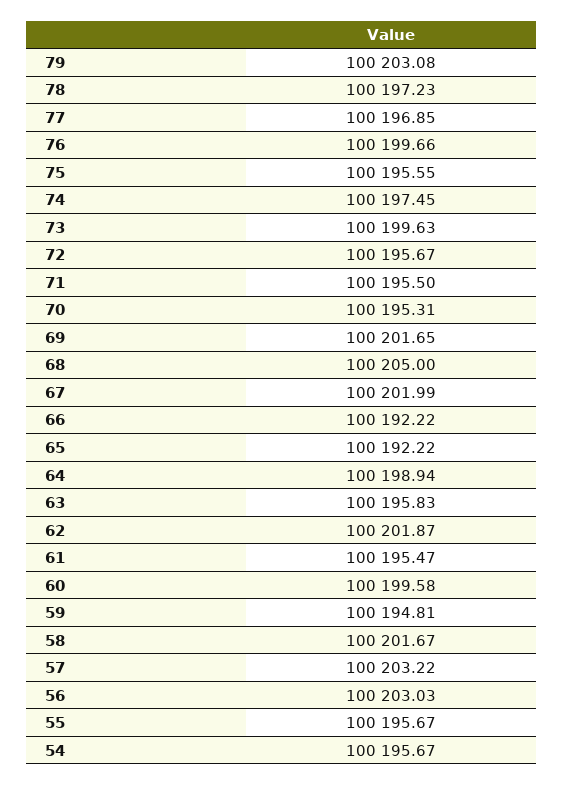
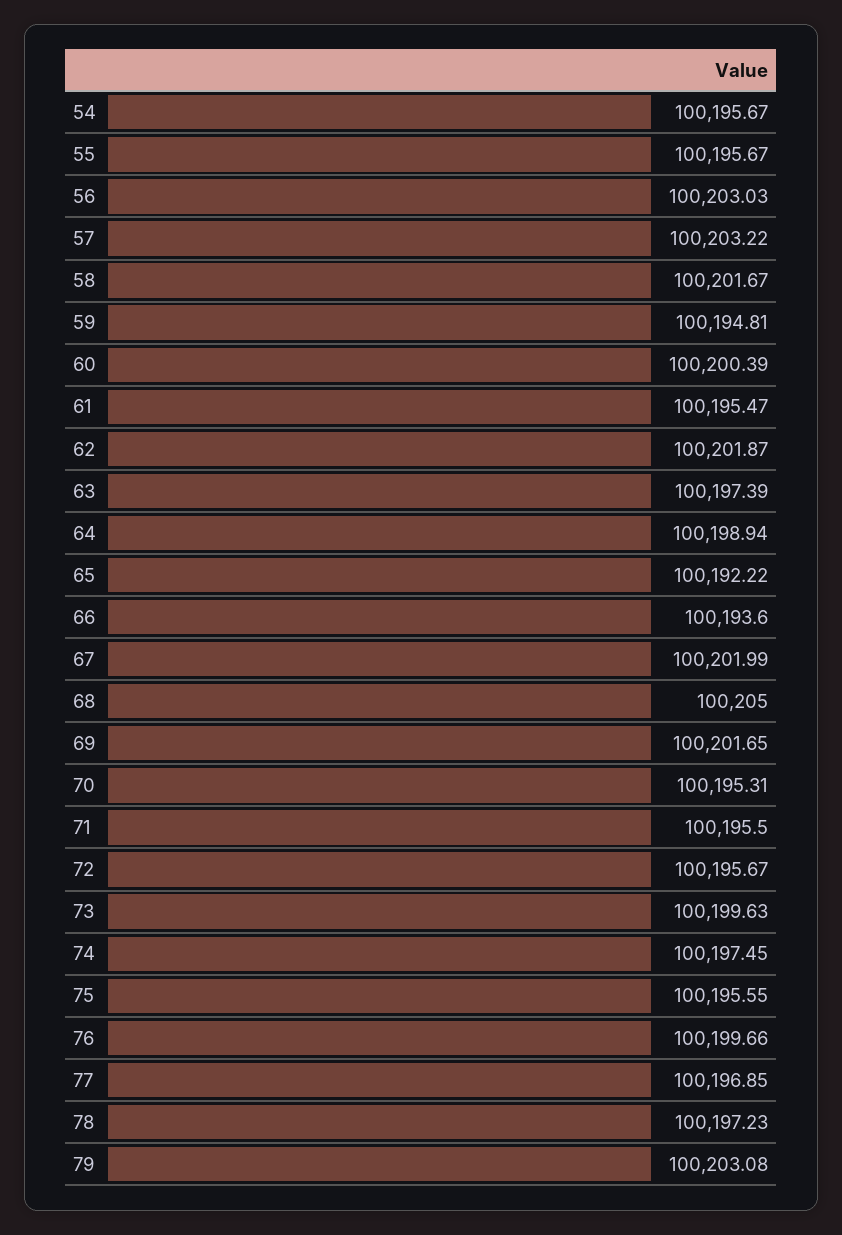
  {
    "79": 100203.08,
    "78": 100197.23,
    "77": 100196.85,
    "76": 100199.66,
    "75": 100195.55,
    "74": 100197.45,
    "73": 100199.63,
    "72": 100195.67,
    "71": 100195.5,
    "70": 100195.31,
    "69": 100201.65,
    "68": 100205,
    "67": 100201.99,
-   "66": 100192.22,
+   "66": 100193.6,
    "65": 100192.22,
    "64": 100198.94,
-   "63": 100195.83,
+   "63": 100197.39,
    "62": 100201.87,
    "61": 100195.47,
-   "60": 100199.58,
+   "60": 100200.39,
    "59": 100194.81,
    "58": 100201.67,
    "57": 100203.22,
    "56": 100203.03,
    "55": 100195.67,
    "54": 100195.67
  }

